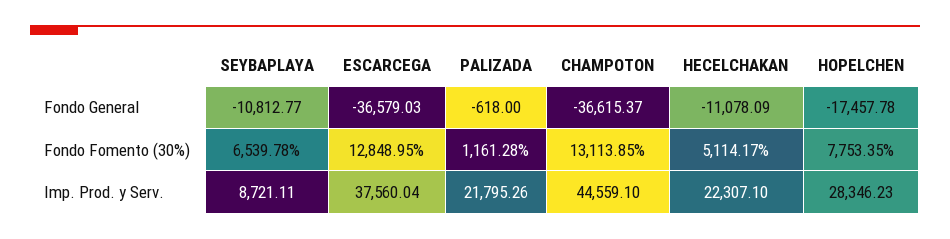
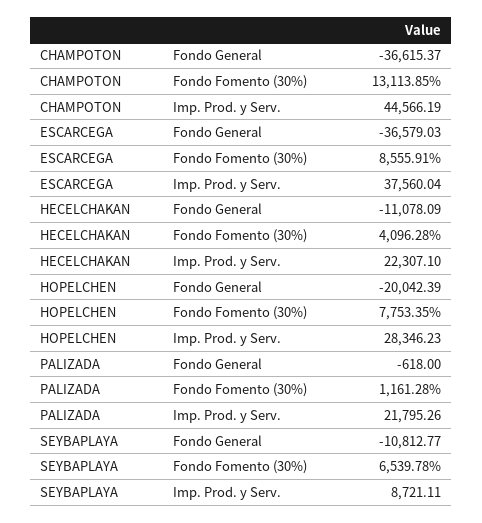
  {
    "SEYBAPLAYA": {
      "Fondo General": -10812.77,
      "Fondo Fomento (30%)": 6539.78,
      "Imp. Prod. y Serv.": 8721.11
    },
    "ESCARCEGA": {
      "Fondo General": -36579.03,
-     "Fondo Fomento (30%)": 12848.95,
+     "Fondo Fomento (30%)": 8555.91,
      "Imp. Prod. y Serv.": 37560.04
    },
    "PALIZADA": {
      "Fondo General": -618,
      "Fondo Fomento (30%)": 1161.28,
      "Imp. Prod. y Serv.": 21795.26
    },
    "CHAMPOTON": {
      "Fondo General": -36615.37,
      "Fondo Fomento (30%)": 13113.85,
-     "Imp. Prod. y Serv.": 44559.1
+     "Imp. Prod. y Serv.": 44566.19
    },
    "HECELCHAKAN": {
      "Fondo General": -11078.09,
-     "Fondo Fomento (30%)": 5114.17,
+     "Fondo Fomento (30%)": 4096.28,
      "Imp. Prod. y Serv.": 22307.1
    },
    "HOPELCHEN": {
-     "Fondo General": -17457.78,
+     "Fondo General": -20042.39,
      "Fondo Fomento (30%)": 7753.35,
      "Imp. Prod. y Serv.": 28346.23
    }
  }

